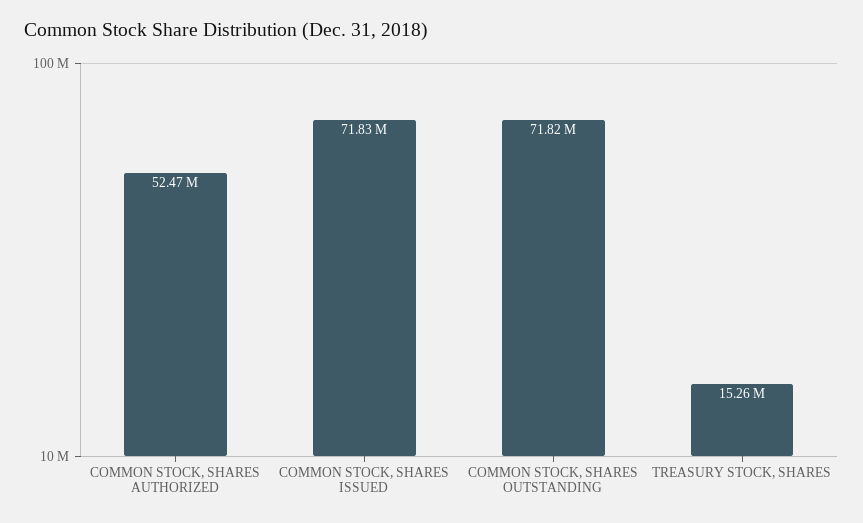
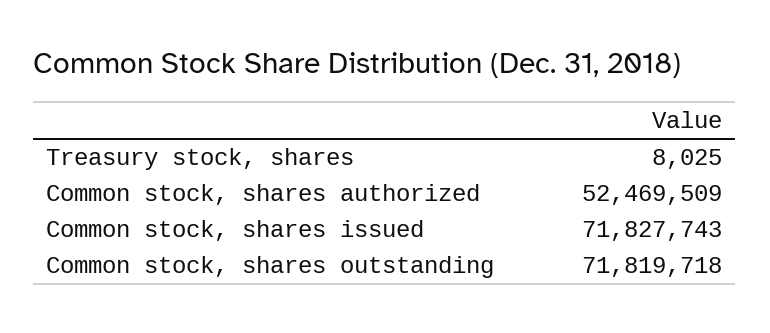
  {
    "COMMON STOCK, SHARES AUTHORIZED": 52469509,
    "COMMON STOCK, SHARES ISSUED": 71827743,
    "COMMON STOCK, SHARES OUTSTANDING": 71819718,
-   "TREASURY STOCK, SHARES": 15260000
+   "TREASURY STOCK, SHARES": 8025
  }

